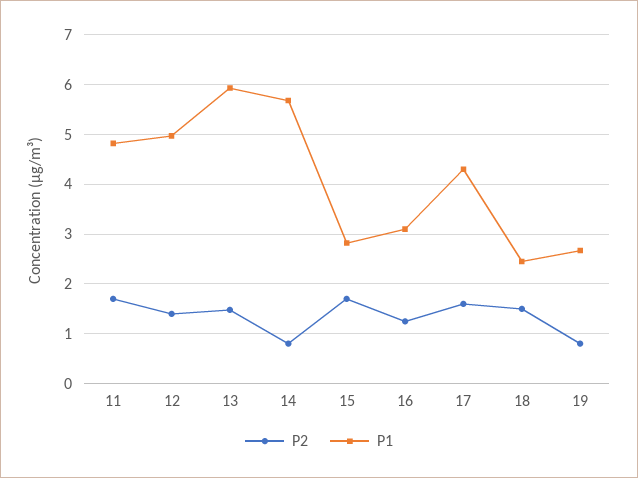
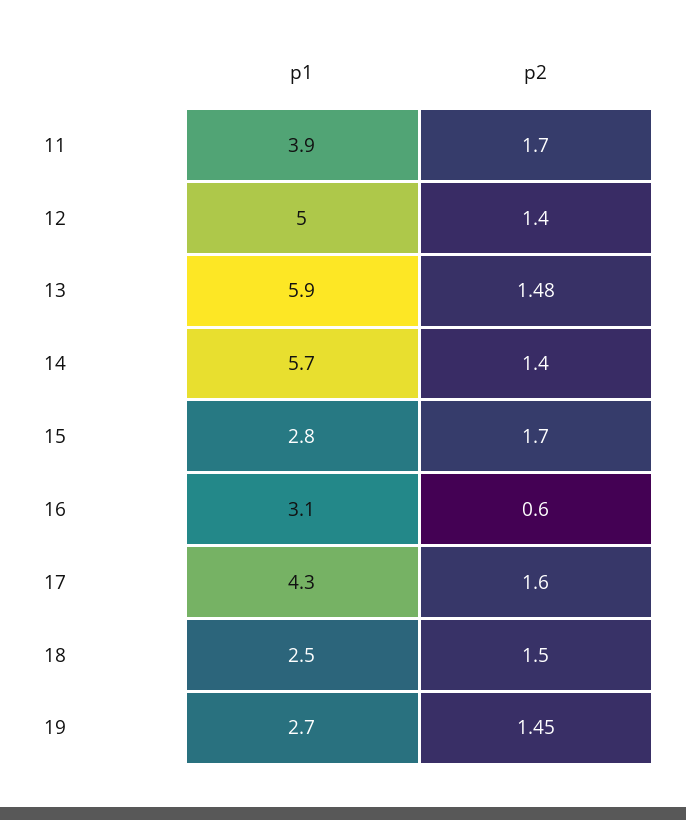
  {
    "P2": {
      "11": 1.7,
      "12": 1.4,
      "13": 1.48,
-     "14": 0.8,
+     "14": 1.4,
      "15": 1.7,
-     "16": 1.2,
+     "16": 0.6,
      "17": 1.6,
      "18": 1.5,
-     "19": 0.8
+     "19": 1.45
    },
    "P1": {
-     "11": 4.8,
+     "11": 3.9,
      "12": 5,
      "13": 5.9,
      "14": 5.7,
      "15": 2.8,
      "16": 3.1,
      "17": 4.3,
      "18": 2.5,
      "19": 2.7
    }
  }

